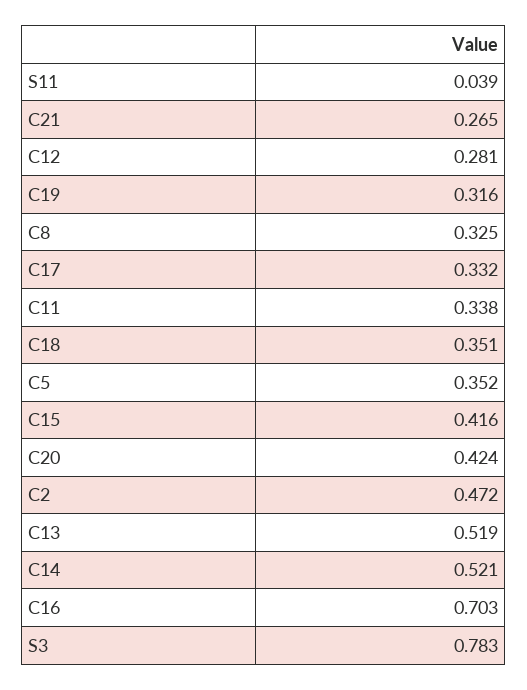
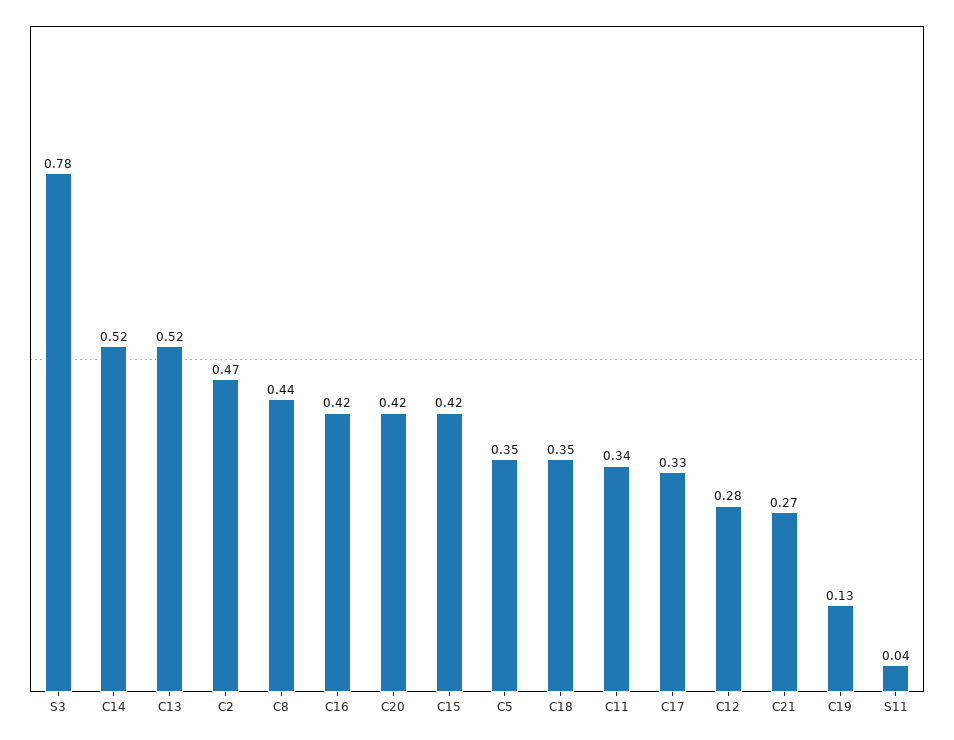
  {
    "S11": 0.039,
    "C21": 0.265,
    "C12": 0.281,
-   "C19": 0.316,
+   "C19": 0.13,
-   "C8": 0.325,
+   "C8": 0.44,
    "C17": 0.332,
    "C11": 0.338,
    "C18": 0.351,
    "C5": 0.352,
    "C15": 0.416,
    "C20": 0.424,
    "C2": 0.472,
    "C13": 0.519,
    "C14": 0.521,
-   "C16": 0.703,
+   "C16": 0.42,
    "S3": 0.783
  }

